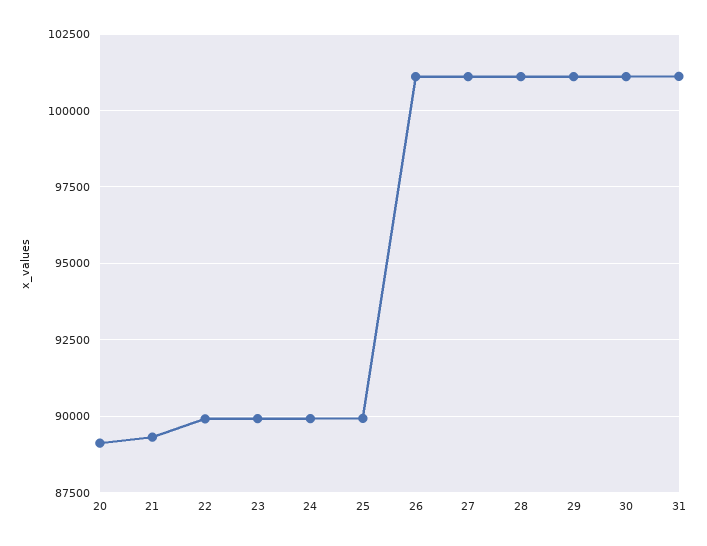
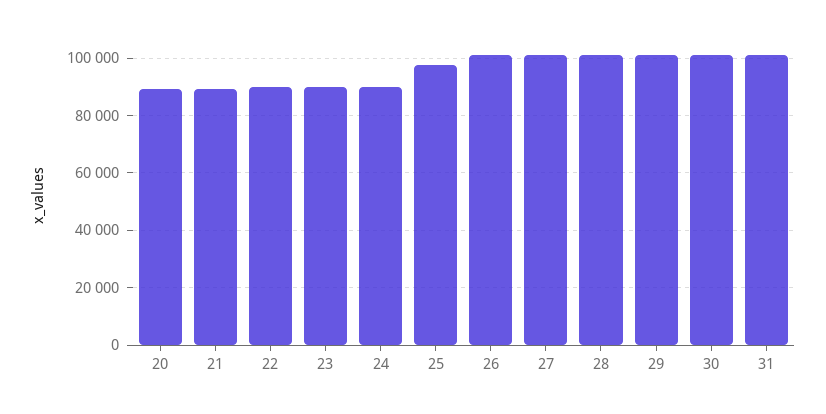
  {
    "20": 89000,
    "21": 89250,
    "22": 90000,
    "23": 90000,
    "24": 90000,
-   "25": 90000,
+   "25": 97500,
    "26": 101000,
    "27": 101000,
    "28": 101000,
    "29": 101000,
    "30": 101000,
    "31": 101000
  }

